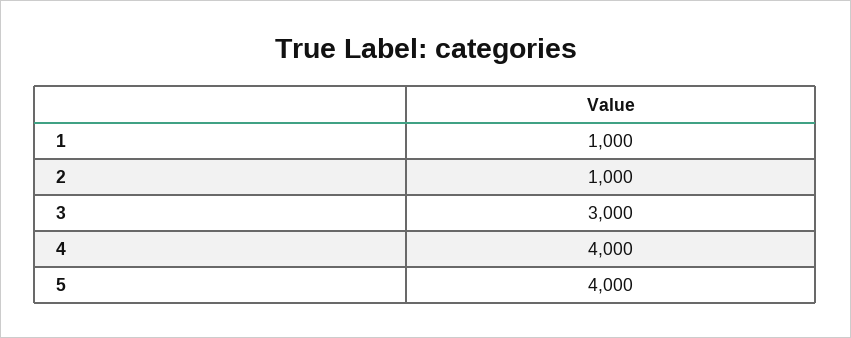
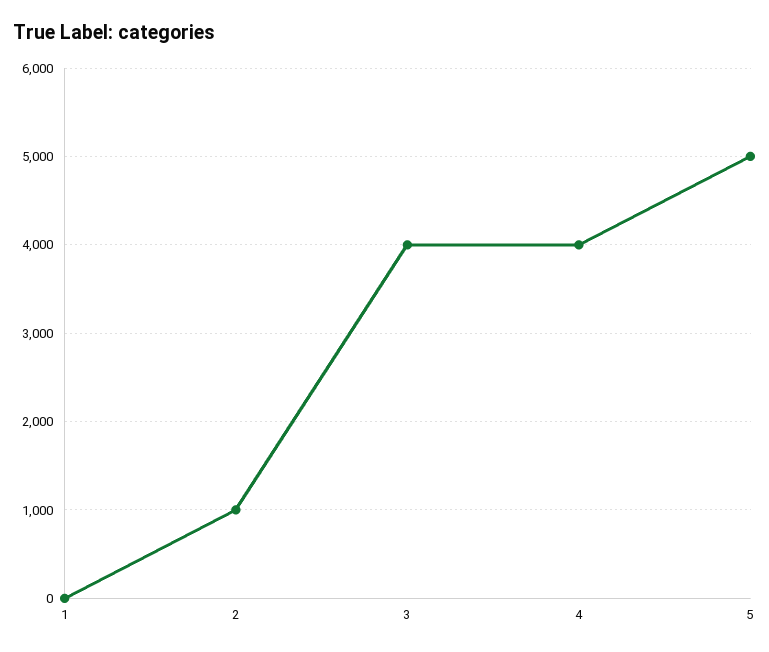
  {
-   "1": 1000,
+   "1": 0,
    "2": 1000,
-   "3": 3000,
+   "3": 4000,
    "4": 4000,
-   "5": 4000
+   "5": 5000
  }

